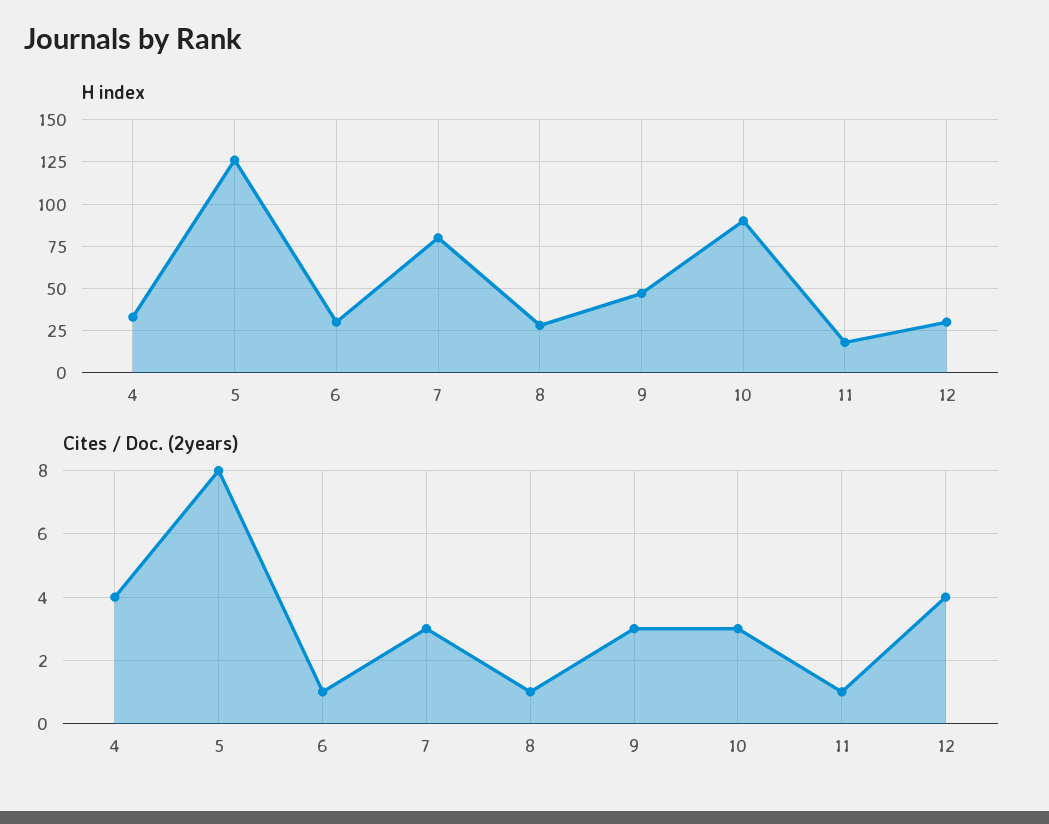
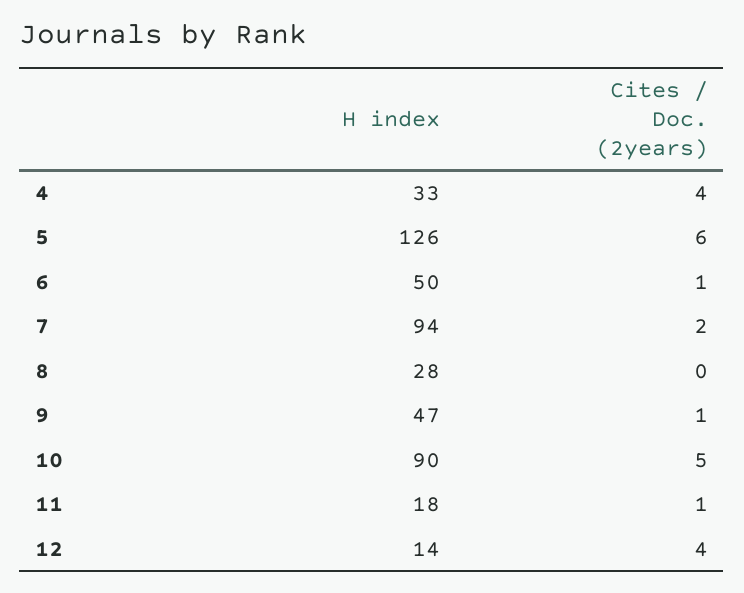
  {
    "H index": {
      "4": 33,
      "5": 126,
-     "6": 30,
+     "6": 50,
-     "7": 80,
+     "7": 94,
      "8": 28,
      "9": 47,
      "10": 90,
      "11": 18,
-     "12": 30
+     "12": 14
    },
    "Cites / Doc. (2years)": {
      "4": 4,
-     "5": 8,
+     "5": 6,
      "6": 1,
-     "7": 3,
+     "7": 2,
-     "8": 1,
+     "8": 0,
-     "9": 3,
+     "9": 1,
-     "10": 3,
+     "10": 5,
      "11": 1,
      "12": 4
    }
  }

